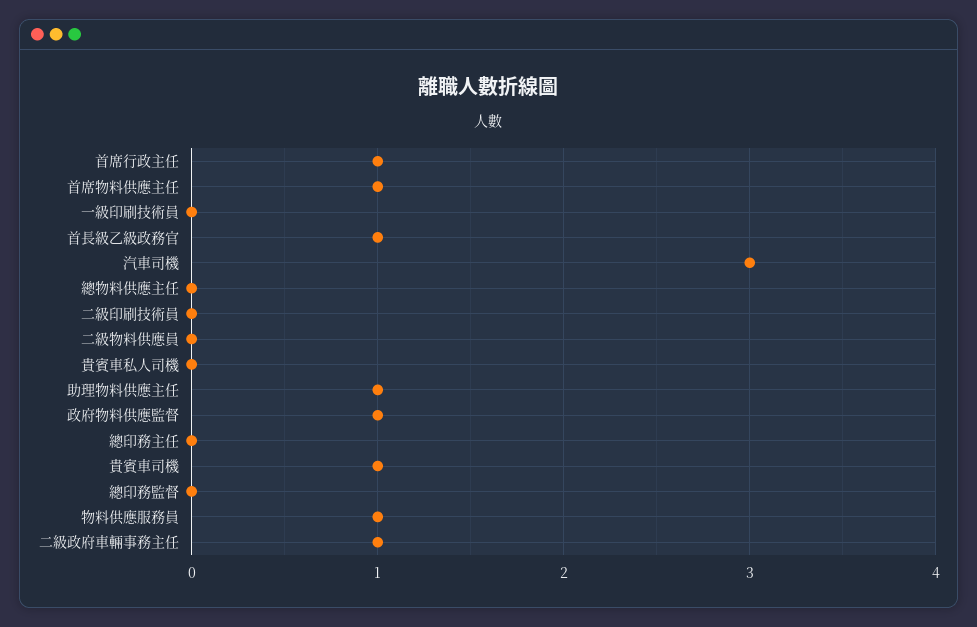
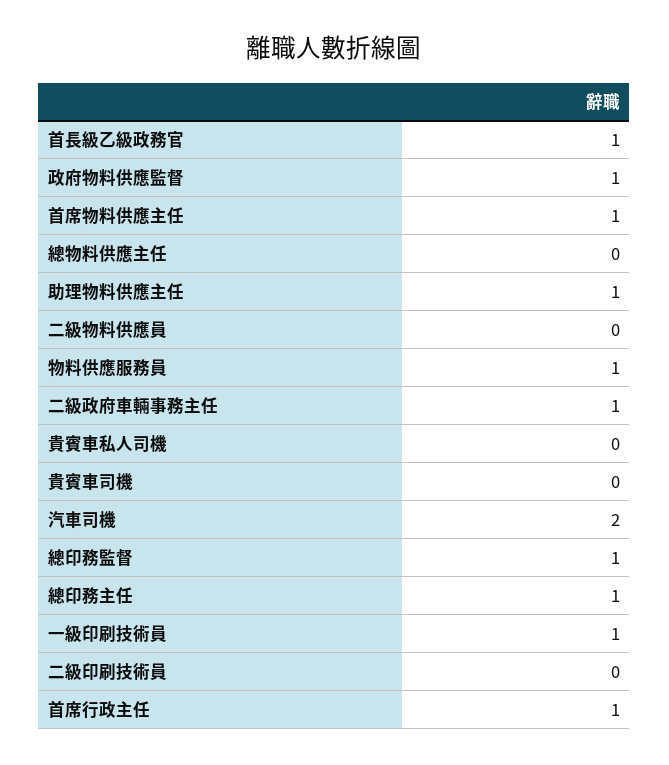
  {
    "首席行政主任": 1,
    "首席物料供應主任": 1,
-   "一級印刷技術員": 0,
+   "一級印刷技術員": 1,
    "首長級乙級政務官": 1,
-   "汽車司機": 3,
+   "汽車司機": 2,
    "總物料供應主任": 0,
    "二級印刷技術員": 0,
    "二級物料供應員": 0,
    "貴賓車私人司機": 0,
    "助理物料供應主任": 1,
    "政府物料供應監督": 1,
-   "總印務主任": 0,
+   "總印務主任": 1,
-   "貴賓車司機": 1,
+   "貴賓車司機": 0,
-   "總印務監督": 0,
+   "總印務監督": 1,
    "物料供應服務員": 1,
    "二級政府車輛事務主任": 1
  }

